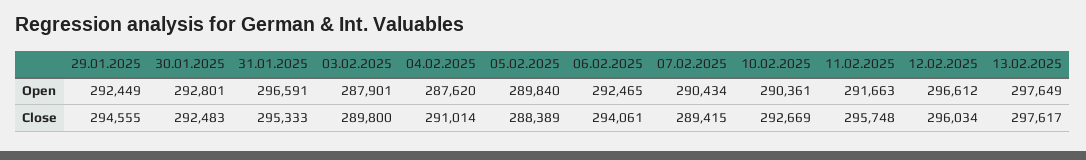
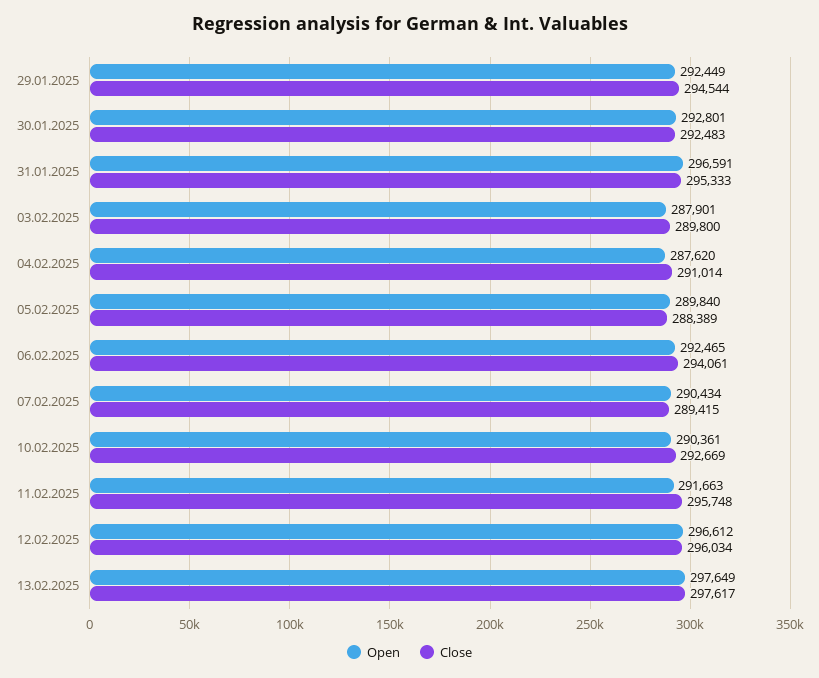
  {
    "Open": {
      "29.01.2025": 292449,
      "30.01.2025": 292801,
      "31.01.2025": 296591,
      "03.02.2025": 287901,
      "04.02.2025": 287620,
      "05.02.2025": 289840,
      "06.02.2025": 292465,
      "07.02.2025": 290434,
      "10.02.2025": 290361,
      "11.02.2025": 291663,
      "12.02.2025": 296612,
      "13.02.2025": 297649
    },
    "Close": {
-     "29.01.2025": 294555,
+     "29.01.2025": 294544,
      "30.01.2025": 292483,
      "31.01.2025": 295333,
      "03.02.2025": 289800,
      "04.02.2025": 291014,
      "05.02.2025": 288389,
      "06.02.2025": 294061,
      "07.02.2025": 289415,
      "10.02.2025": 292669,
      "11.02.2025": 295748,
      "12.02.2025": 296034,
      "13.02.2025": 297617
    }
  }

